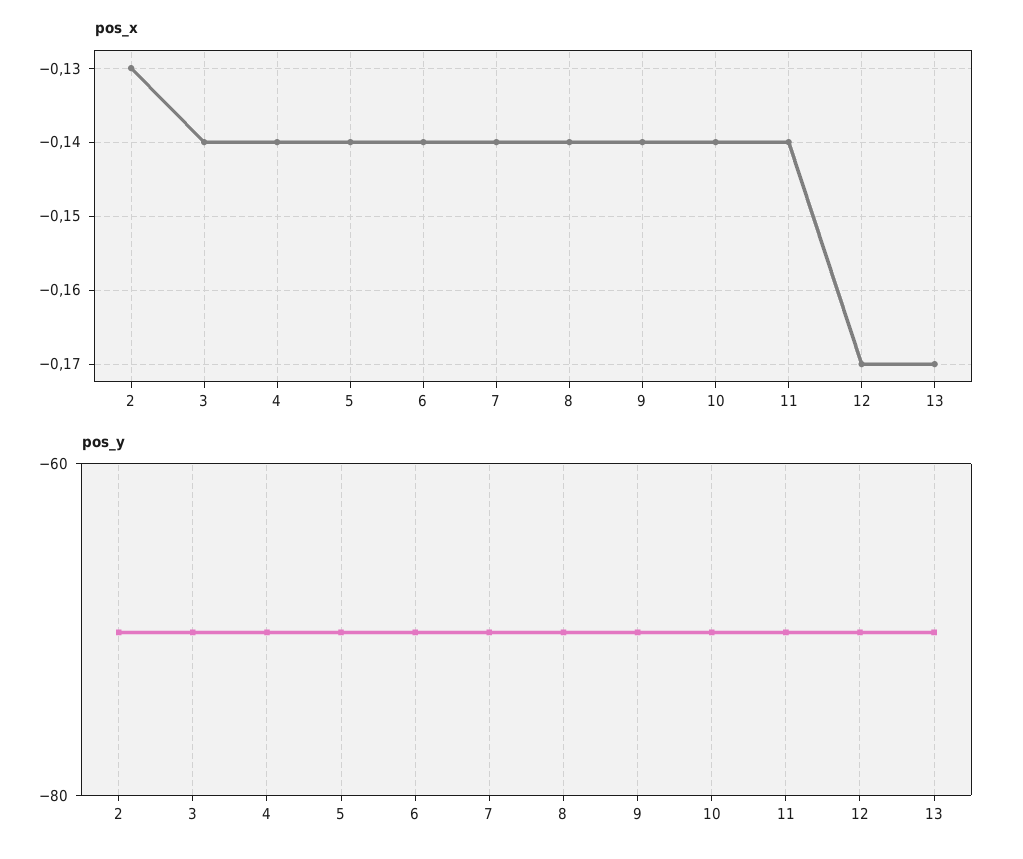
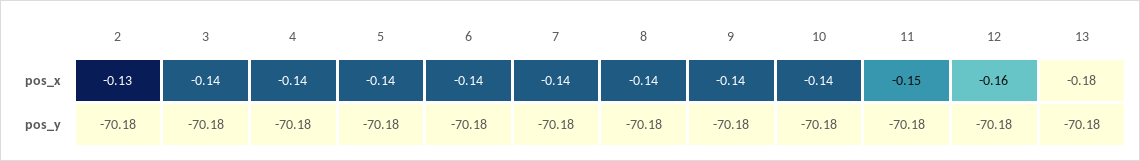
  {
    "pos_x": {
      "2": -0.13,
      "3": -0.14,
      "4": -0.14,
      "5": -0.14,
      "6": -0.14,
      "7": -0.14,
      "8": -0.14,
      "9": -0.14,
      "10": -0.14,
-     "11": -0.14,
+     "11": -0.15,
-     "12": -0.17,
+     "12": -0.16,
-     "13": -0.17
+     "13": -0.18
    },
    "pos_y": {
      "2": -70.18,
      "3": -70.18,
      "4": -70.18,
      "5": -70.18,
      "6": -70.18,
      "7": -70.18,
      "8": -70.18,
      "9": -70.18,
      "10": -70.18,
      "11": -70.18,
      "12": -70.18,
      "13": -70.18
    }
  }

